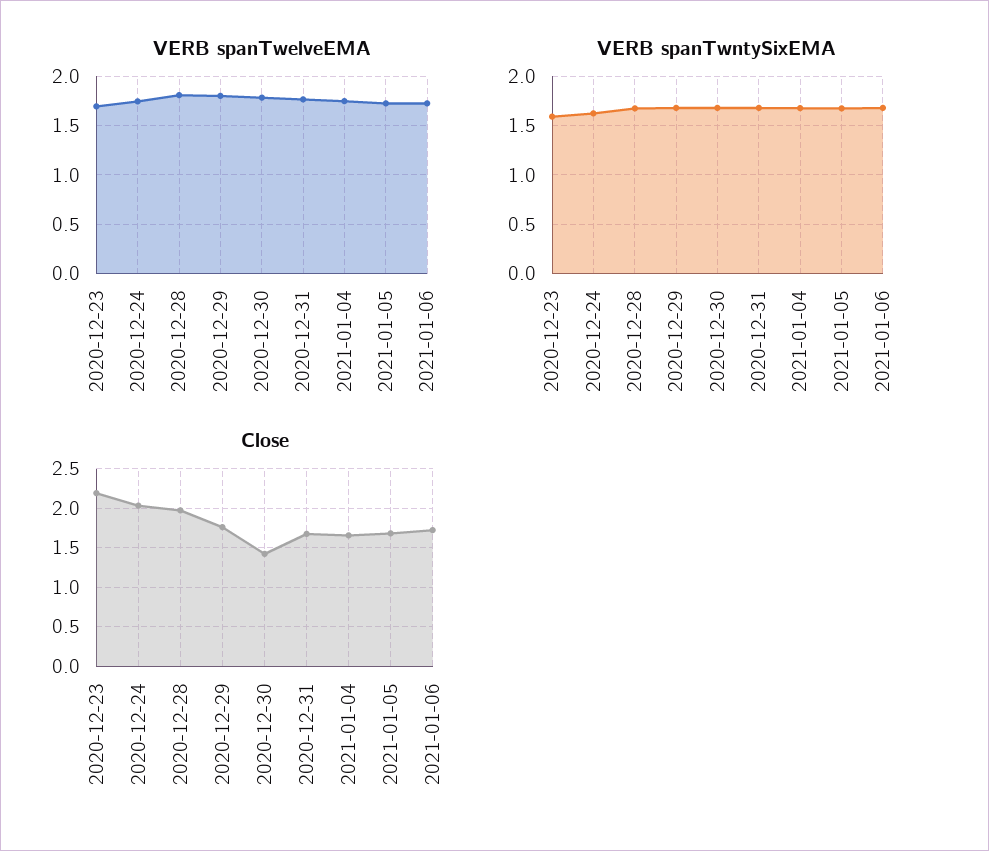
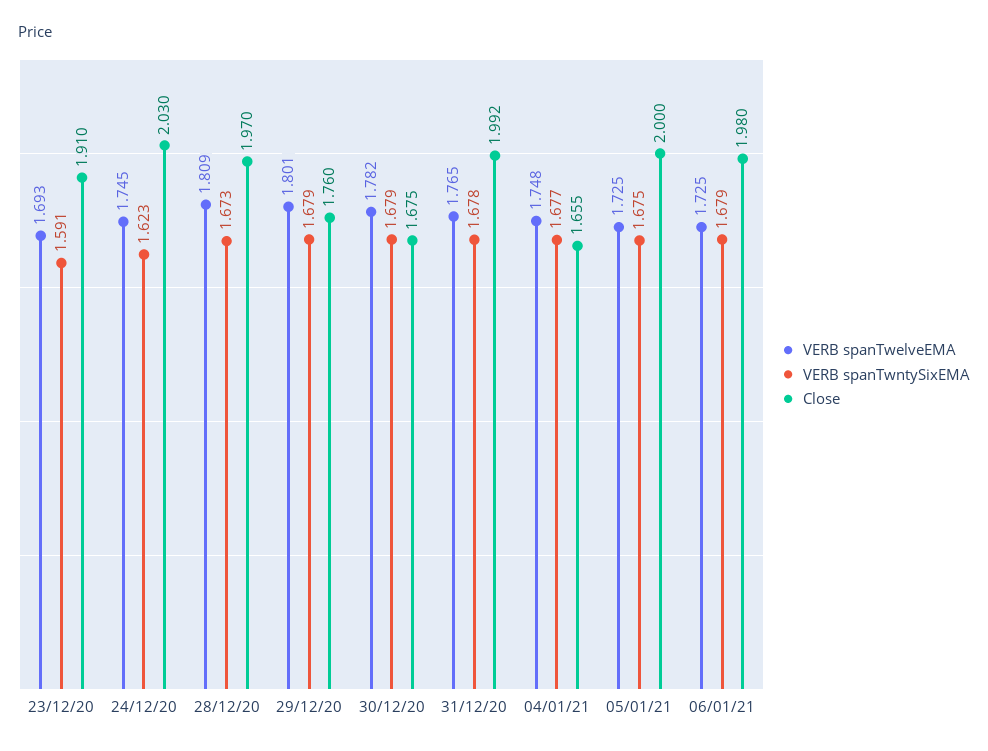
  {
    "VERB spanTwelveEMA": {
      "2020-12-23": 1.693,
      "2020-12-24": 1.745,
      "2020-12-28": 1.809,
      "2020-12-29": 1.801,
      "2020-12-30": 1.782,
      "2020-12-31": 1.765,
      "2021-01-04": 1.748,
      "2021-01-05": 1.725,
      "2021-01-06": 1.725
    },
    "VERB spanTwntySixEMA": {
      "2020-12-23": 1.591,
      "2020-12-24": 1.623,
      "2020-12-28": 1.673,
      "2020-12-29": 1.679,
      "2020-12-30": 1.679,
      "2020-12-31": 1.678,
      "2021-01-04": 1.677,
      "2021-01-05": 1.675,
      "2021-01-06": 1.679
    },
    "Close": {
-     "2020-12-23": 2.2,
+     "2020-12-23": 1.91,
      "2020-12-24": 2.03,
      "2020-12-28": 1.97,
      "2020-12-29": 1.76,
-     "2020-12-30": 1.4,
+     "2020-12-30": 1.675,
-     "2020-12-31": 1.7,
+     "2020-12-31": 1.992,
      "2021-01-04": 1.655,
-     "2021-01-05": 1.7,
+     "2021-01-05": 2,
-     "2021-01-06": 1.7
+     "2021-01-06": 1.98
    }
  }

